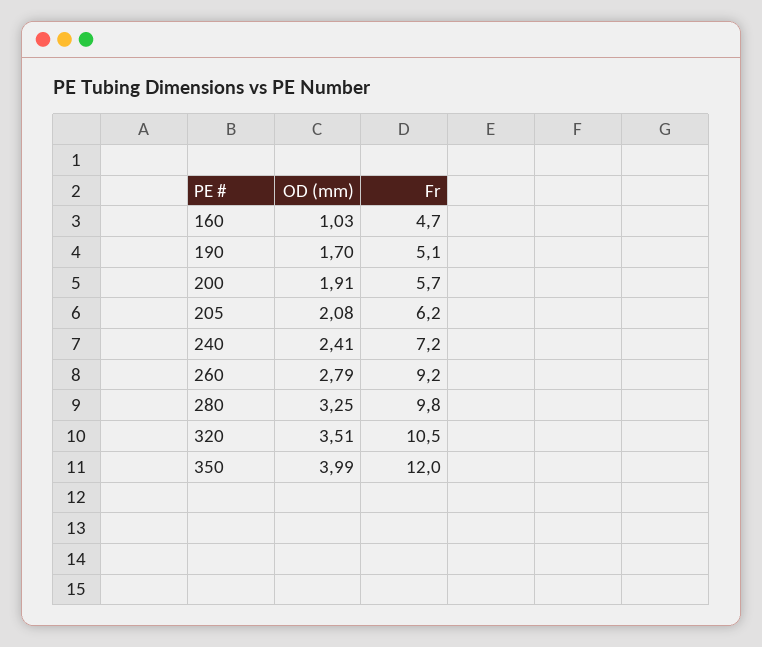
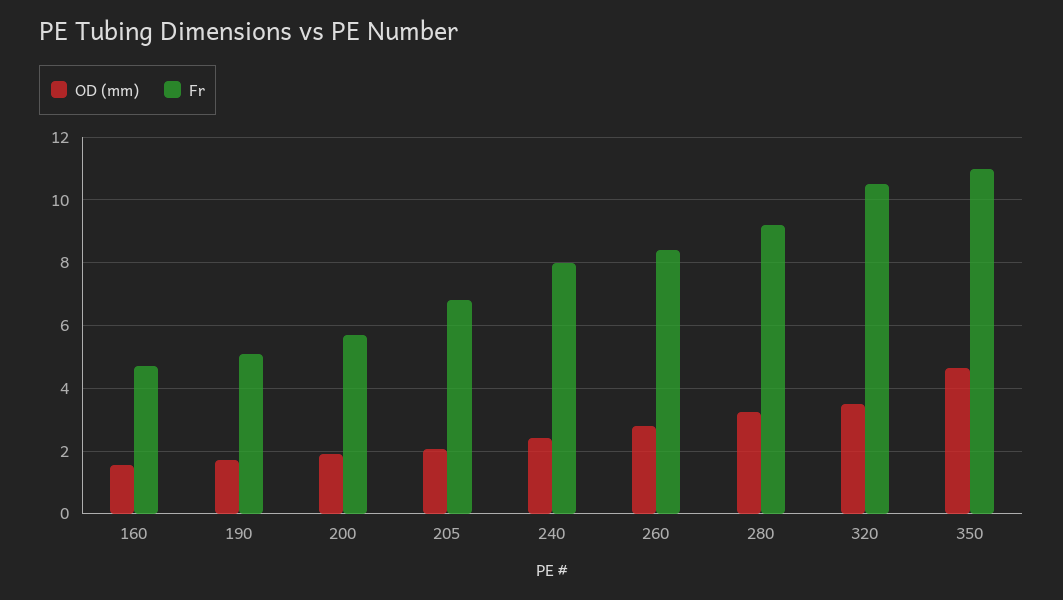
  {
    "OD (mm)": {
-     "160": 1.03,
+     "160": 1.6,
      "190": 1.7,
      "200": 1.91,
      "205": 2.08,
      "240": 2.41,
      "260": 2.79,
      "280": 3.25,
      "320": 3.51,
-     "350": 3.99
+     "350": 4.6
    },
    "Fr": {
      "160": 4.7,
      "190": 5.1,
      "200": 5.7,
-     "205": 6.2,
+     "205": 6.8,
-     "240": 7.2,
+     "240": 8,
-     "260": 9.2,
+     "260": 8.4,
-     "280": 9.8,
+     "280": 9.2,
      "320": 10.5,
-     "350": 12
+     "350": 11
    }
  }

